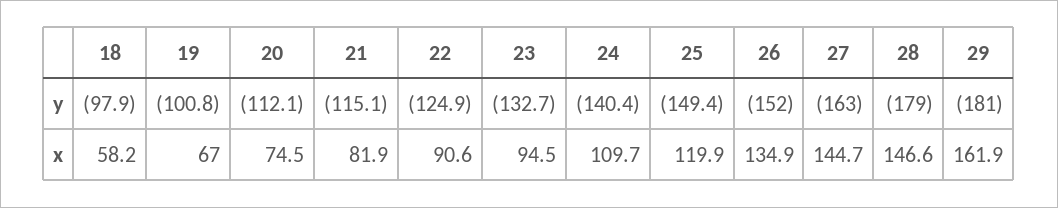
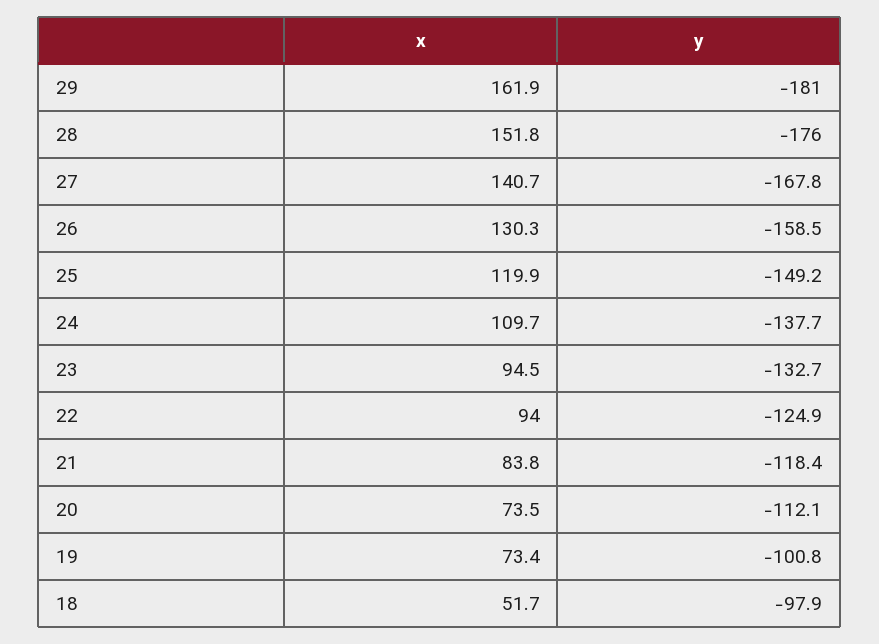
  {
    "18": {
      "y": -97.9,
-     "x": 58.2
+     "x": 51.7
    },
    "19": {
      "y": -100.8,
-     "x": 67
+     "x": 73.4
    },
    "20": {
      "y": -112.1,
-     "x": 74.5
+     "x": 73.5
    },
    "21": {
-     "y": -115.1,
+     "y": -118.4,
-     "x": 81.9
+     "x": 83.8
    },
    "22": {
      "y": -124.9,
-     "x": 90.6
+     "x": 94
    },
    "23": {
      "y": -132.7,
      "x": 94.5
    },
    "24": {
-     "y": -140.4,
+     "y": -137.7,
      "x": 109.7
    },
    "25": {
-     "y": -149.4,
+     "y": -149.2,
      "x": 119.9
    },
    "26": {
-     "y": -152,
+     "y": -158.5,
-     "x": 134.9
+     "x": 130.3
    },
    "27": {
-     "y": -163,
+     "y": -167.8,
-     "x": 144.7
+     "x": 140.7
    },
    "28": {
-     "y": -179,
+     "y": -176,
-     "x": 146.6
+     "x": 151.8
    },
    "29": {
      "y": -181,
      "x": 161.9
    }
  }

